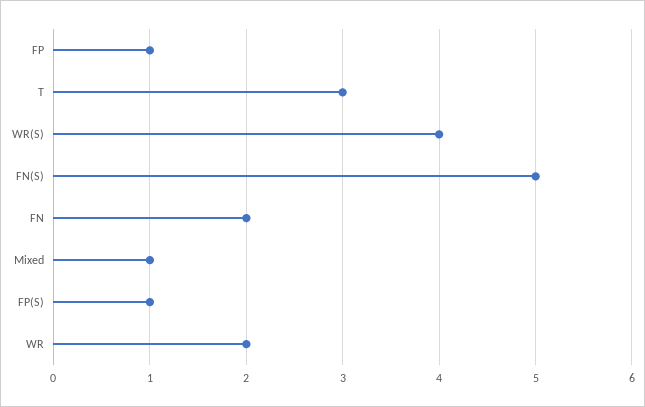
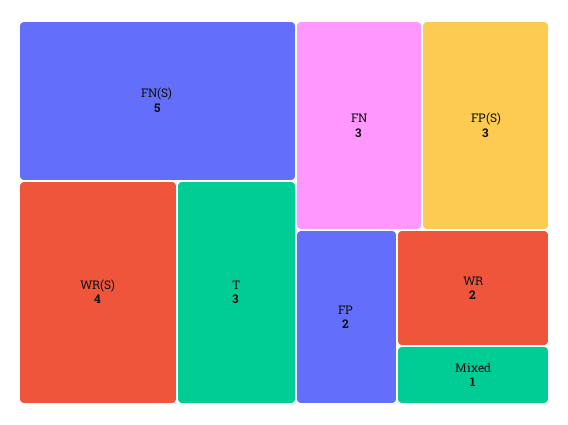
  {
-   "FP": 1,
+   "FP": 2,
    "T": 3,
    "WR(S)": 4,
    "FN(S)": 5,
-   "FN": 2,
+   "FN": 3,
    "Mixed": 1,
-   "FP(S)": 1,
+   "FP(S)": 3,
    "WR": 2
  }

